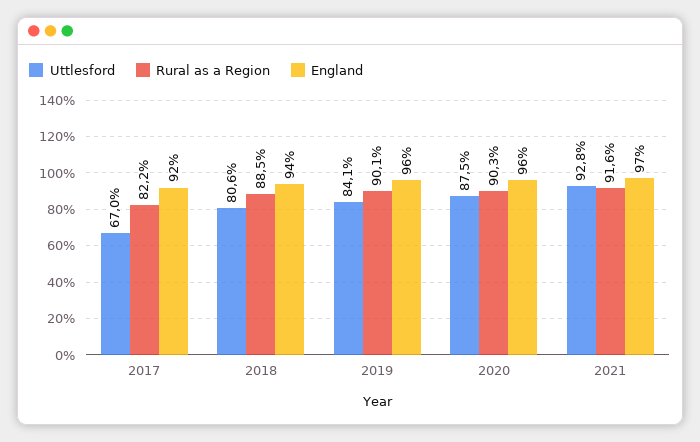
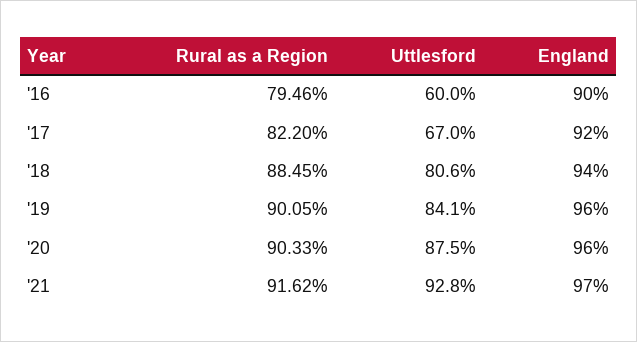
  {
    "Uttlesford": {
      "2017": 67,
      "2018": 80.6,
      "2019": 84.1,
      "2020": 87.5,
-     "2021": 92.8
+     "2021": 92.8,
+     "'16": 60
    },
    "Rural as a Region": {
      "2017": 82.2,
      "2018": 88.45,
      "2019": 90.05,
      "2020": 90.33,
-     "2021": 91.62
+     "2021": 91.62,
+     "'16": 79.46
    },
    "England": {
      "2017": 92,
      "2018": 94,
      "2019": 96,
      "2020": 96,
-     "2021": 97
+     "2021": 97,
+     "'16": 90
    }
  }

